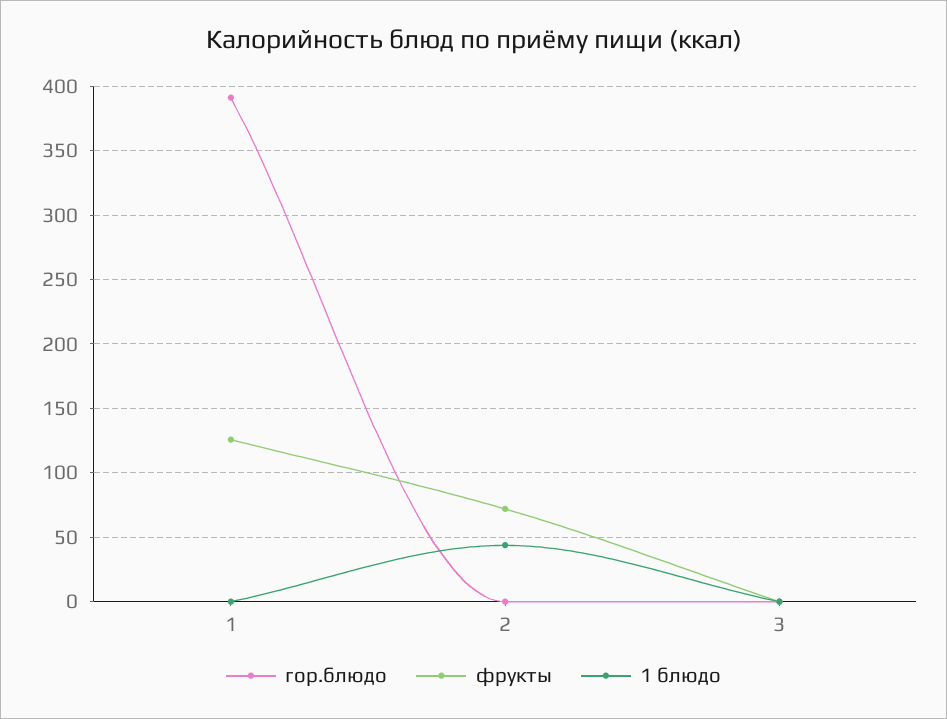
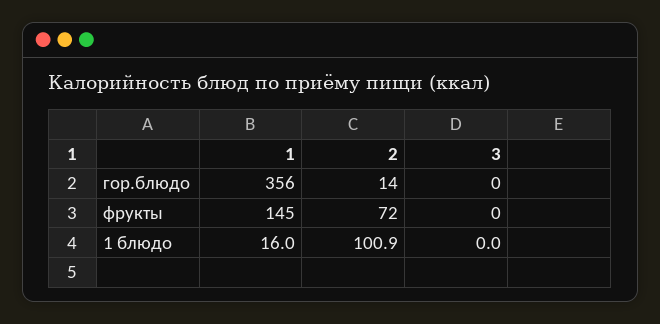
  {
    "гор.блюдо": {
-     "1": 390,
+     "1": 356,
-     "2": 0,
+     "2": 14,
      "3": 0
    },
    "фрукты": {
-     "1": 125,
+     "1": 145,
      "2": 72,
      "3": 0
    },
    "1 блюдо": {
-     "1": 0,
+     "1": 16,
-     "2": 45,
+     "2": 100.9,
      "3": 0
    }
  }

